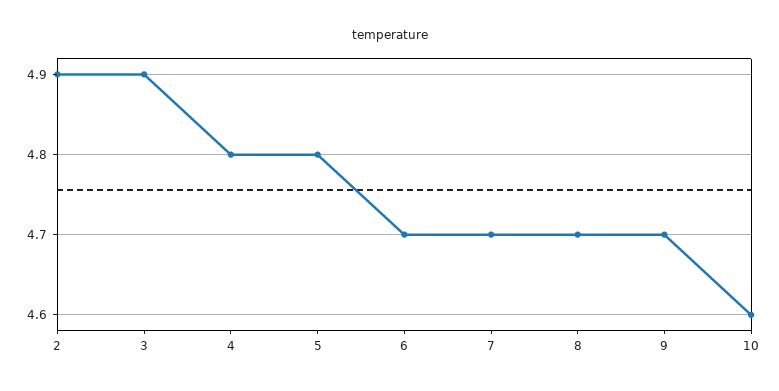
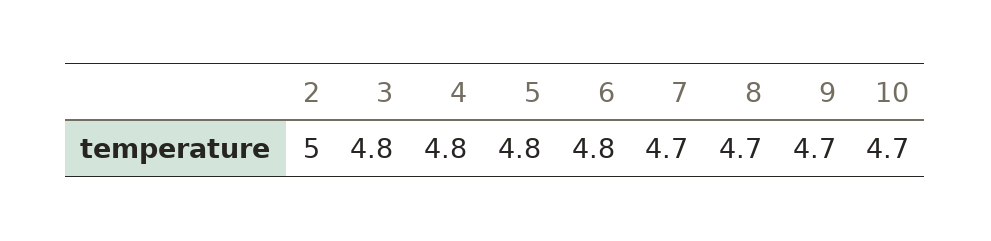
  {
-   "2": 4.9,
+   "2": 5,
-   "3": 4.9,
+   "3": 4.8,
    "4": 4.8,
    "5": 4.8,
-   "6": 4.7,
+   "6": 4.8,
    "7": 4.7,
    "8": 4.7,
    "9": 4.7,
-   "10": 4.6
+   "10": 4.7
  }

